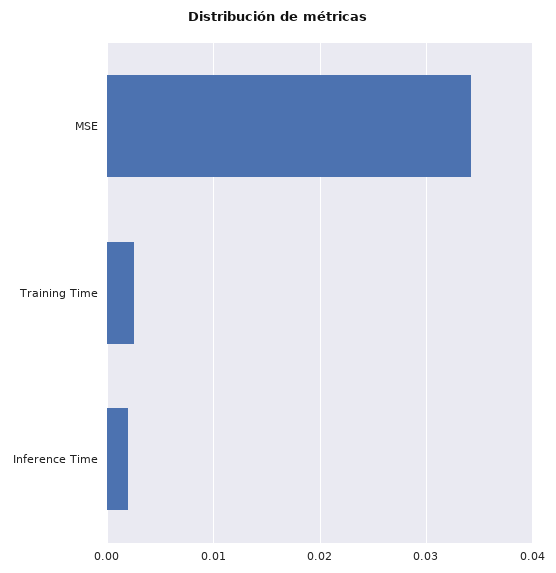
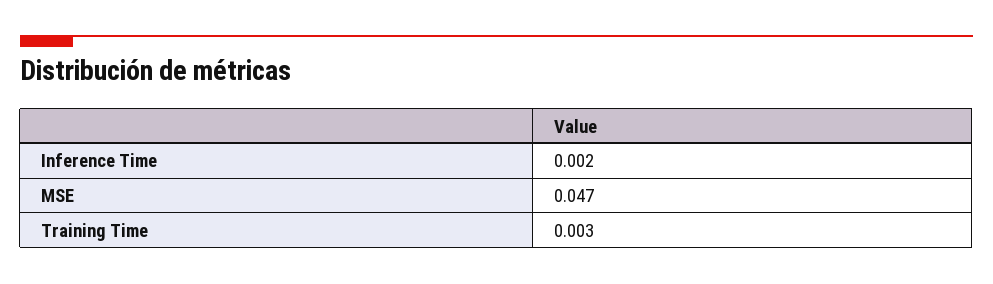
  {
-   "MSE": 0.034,
+   "MSE": 0.047,
    "Training Time": 0.003,
    "Inference Time": 0.002
  }

